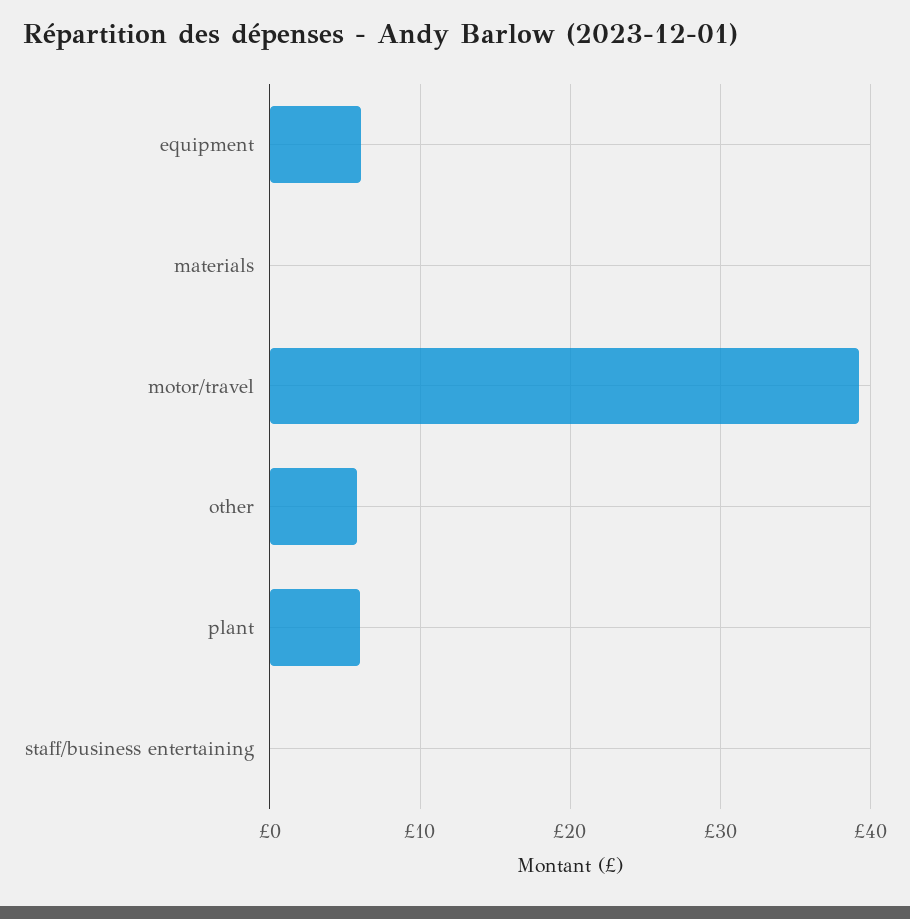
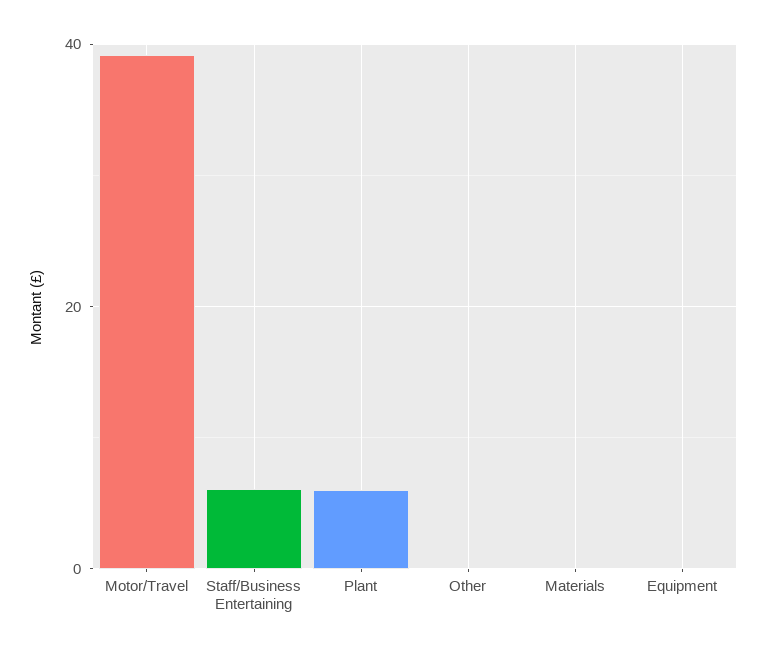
  {
-   "equipment": 6,
+   "equipment": 0,
    "materials": 0,
    "motor/travel": 39,
-   "other": 6,
+   "other": 0,
    "plant": 6,
-   "staff/business entertaining": 0
+   "staff/business entertaining": 6
  }

